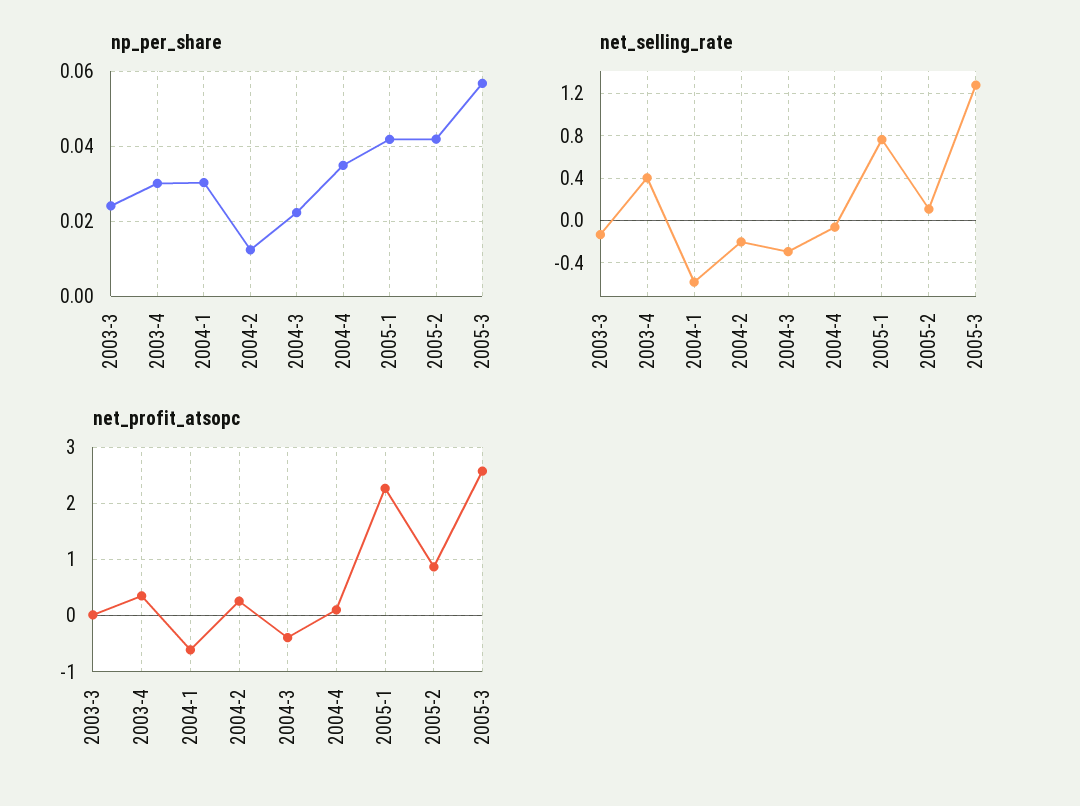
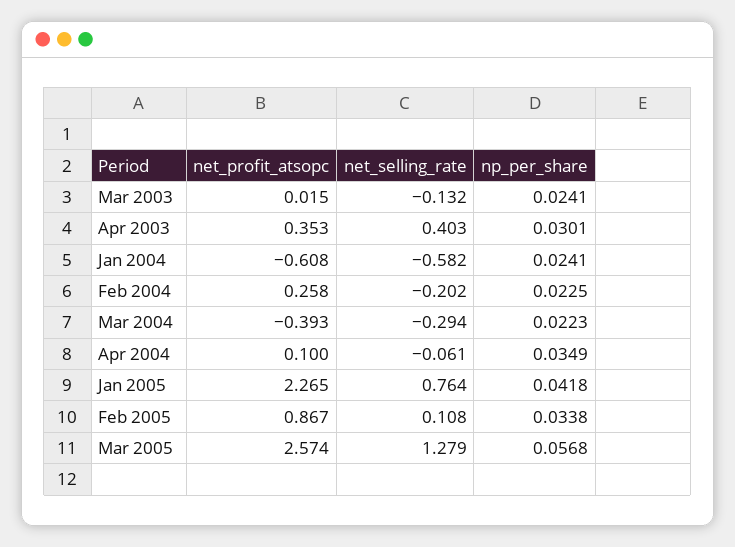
  {
    "np_per_share": {
      "2003-3": 0.0241,
      "2003-4": 0.0301,
-     "2004-1": 0.03,
+     "2004-1": 0.0241,
-     "2004-2": 0.012,
+     "2004-2": 0.0225,
      "2004-3": 0.0223,
      "2004-4": 0.0349,
      "2005-1": 0.0418,
-     "2005-2": 0.042,
+     "2005-2": 0.0338,
      "2005-3": 0.0568
    },
    "net_selling_rate": {
      "2003-3": -0.132,
      "2003-4": 0.403,
      "2004-1": -0.582,
      "2004-2": -0.202,
      "2004-3": -0.294,
      "2004-4": -0.061,
      "2005-1": 0.764,
      "2005-2": 0.108,
      "2005-3": 1.279
    },
    "net_profit_atsopc": {
      "2003-3": 0.015,
      "2003-4": 0.353,
      "2004-1": -0.608,
      "2004-2": 0.258,
      "2004-3": -0.393,
      "2004-4": 0.1,
      "2005-1": 2.265,
      "2005-2": 0.867,
      "2005-3": 2.574
    }
  }

